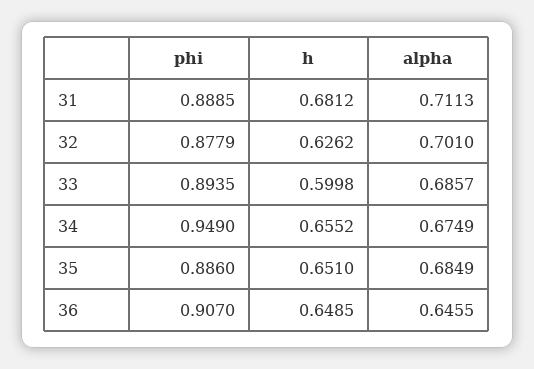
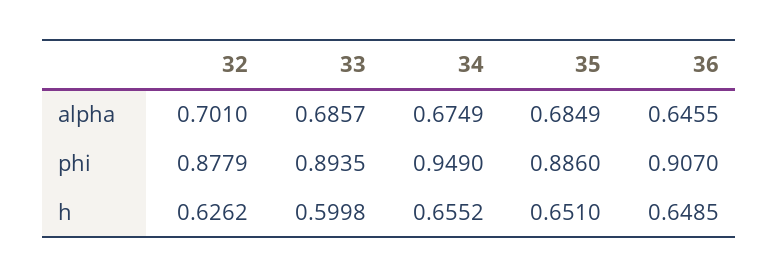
  {
    "phi": {
-     "31": 0.8885,
      "32": 0.8779,
      "33": 0.8935,
      "34": 0.949,
      "35": 0.886,
      "36": 0.907
    },
    "h": {
-     "31": 0.6812,
      "32": 0.6262,
      "33": 0.5998,
      "34": 0.6552,
      "35": 0.651,
      "36": 0.6485
    },
    "alpha": {
-     "31": 0.7113,
      "32": 0.701,
      "33": 0.6857,
      "34": 0.6749,
      "35": 0.6849,
      "36": 0.6455
    }
  }

